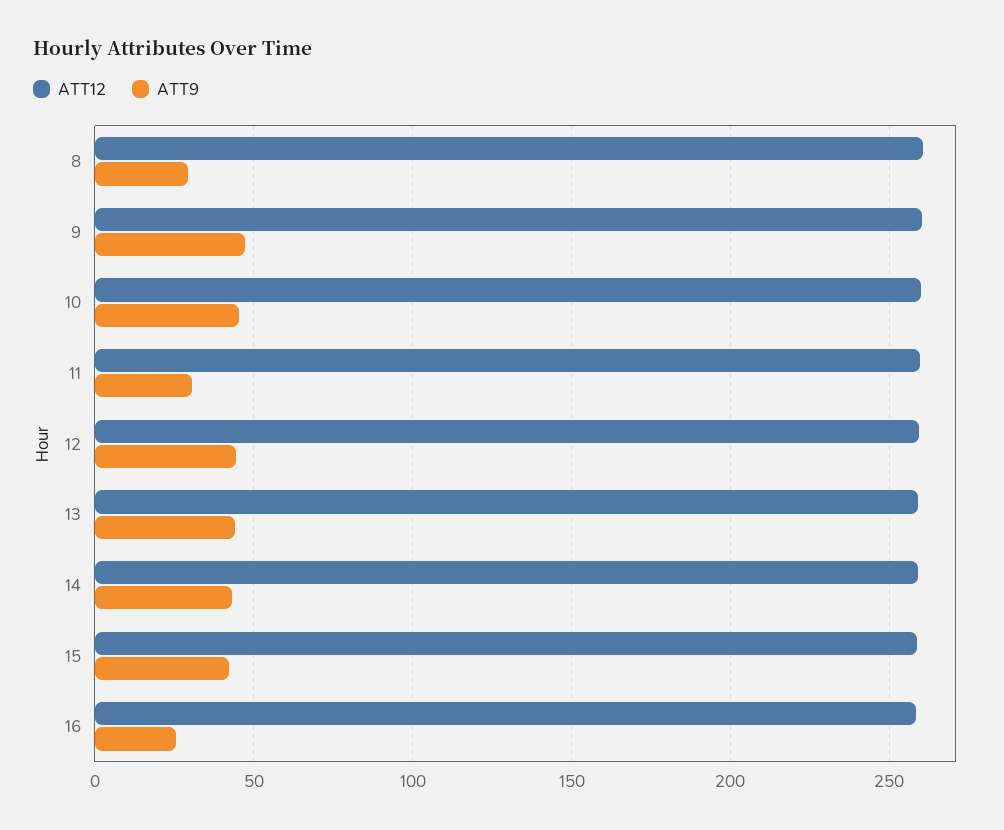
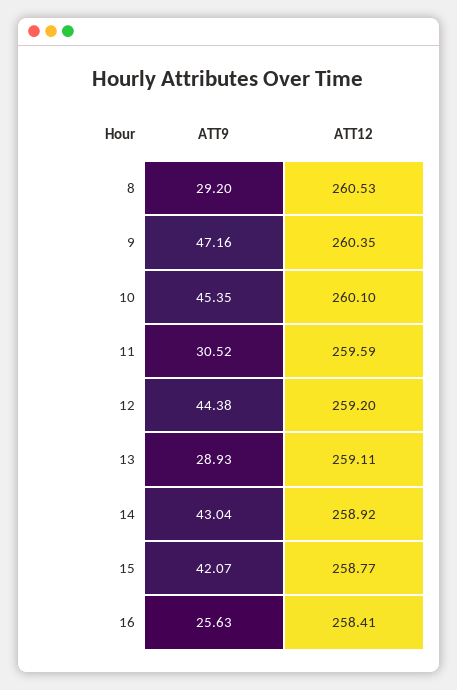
  {
    "ATT12": {
      "8": 260.53,
      "9": 260.35,
      "10": 260.1,
      "11": 259.59,
      "12": 259.2,
      "13": 259.11,
      "14": 258.92,
      "15": 258.77,
      "16": 258.41
    },
    "ATT9": {
      "8": 29.2,
      "9": 47.16,
      "10": 45.35,
      "11": 30.52,
      "12": 44.38,
-     "13": 45,
+     "13": 28.93,
      "14": 43.04,
      "15": 42.07,
      "16": 25.63
    }
  }

